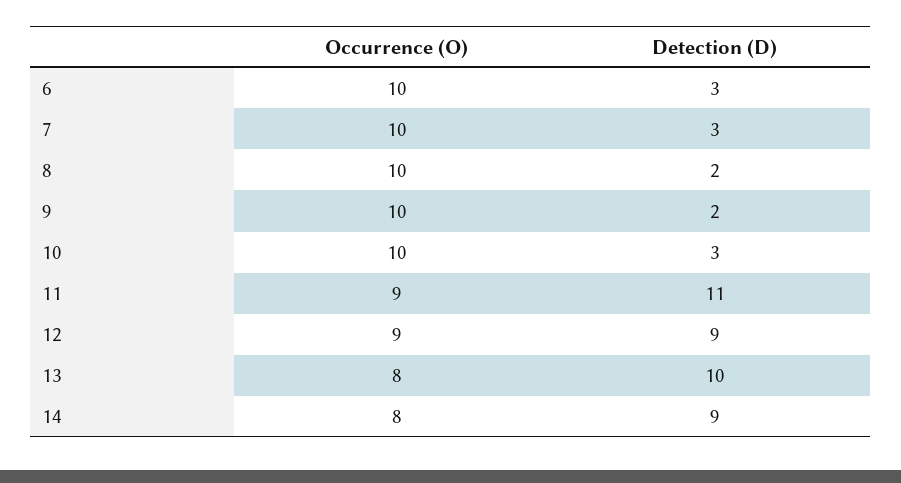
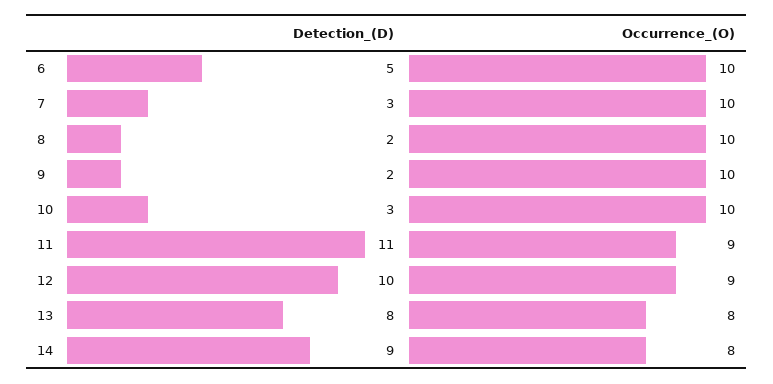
  {
    "Occurrence (O)": {
      "6": 10,
      "7": 10,
      "8": 10,
      "9": 10,
      "10": 10,
      "11": 9,
      "12": 9,
      "13": 8,
      "14": 8
    },
    "Detection (D)": {
-     "6": 3,
+     "6": 5,
      "7": 3,
      "8": 2,
      "9": 2,
      "10": 3,
      "11": 11,
-     "12": 9,
+     "12": 10,
-     "13": 10,
+     "13": 8,
      "14": 9
    }
  }

